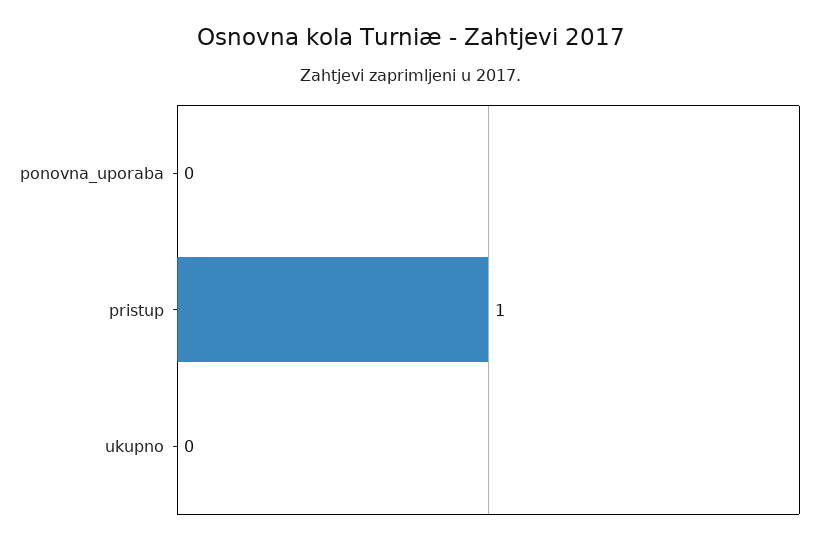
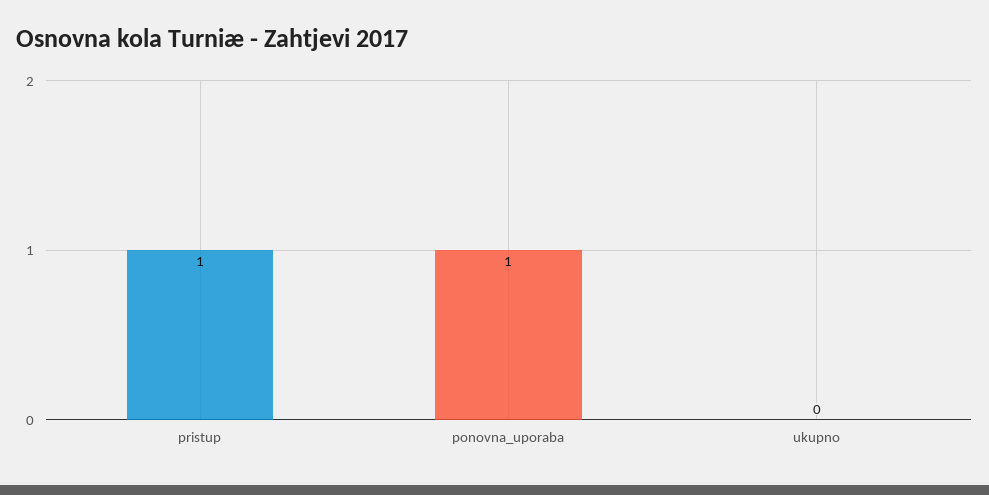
  {
-   "ponovna_uporaba": 0,
+   "ponovna_uporaba": 1,
    "pristup": 1,
    "ukupno": 0
  }

